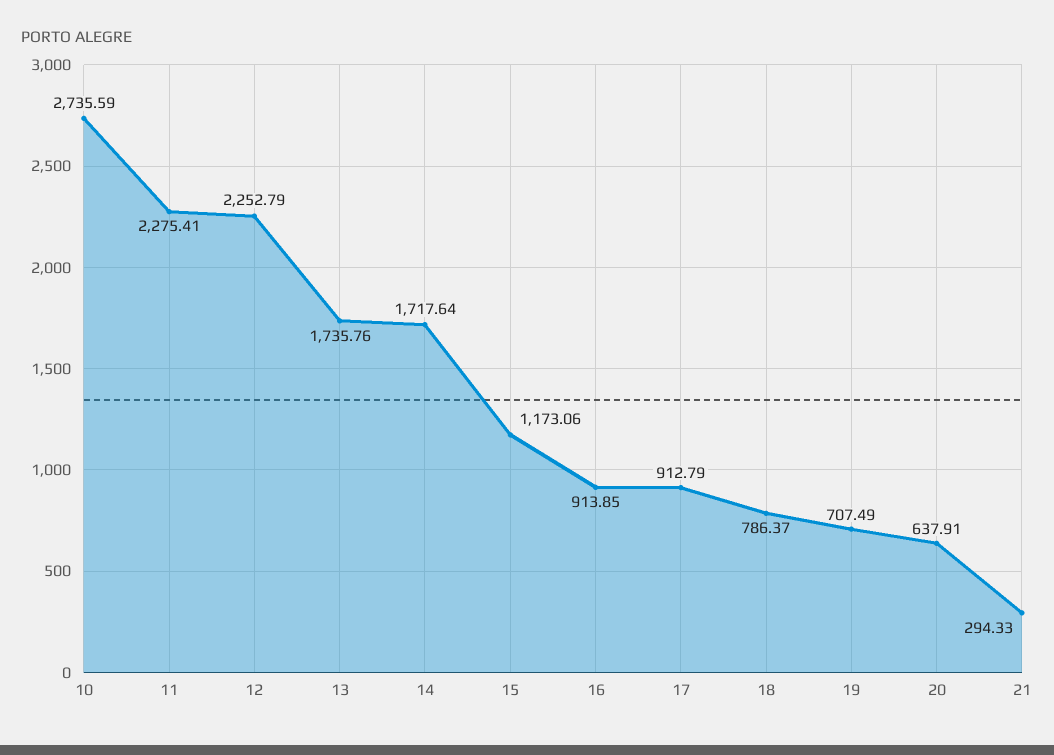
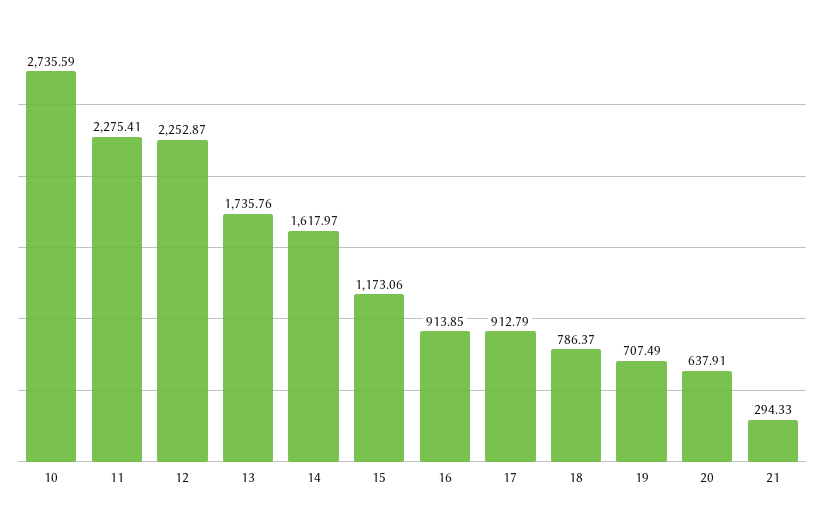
  {
    "10": 2735.59,
    "11": 2275.41,
-   "12": 2252.79,
+   "12": 2252.87,
    "13": 1735.76,
-   "14": 1717.64,
+   "14": 1617.97,
    "15": 1173.06,
    "16": 913.85,
    "17": 912.79,
    "18": 786.37,
    "19": 707.49,
    "20": 637.91,
    "21": 294.33
  }

